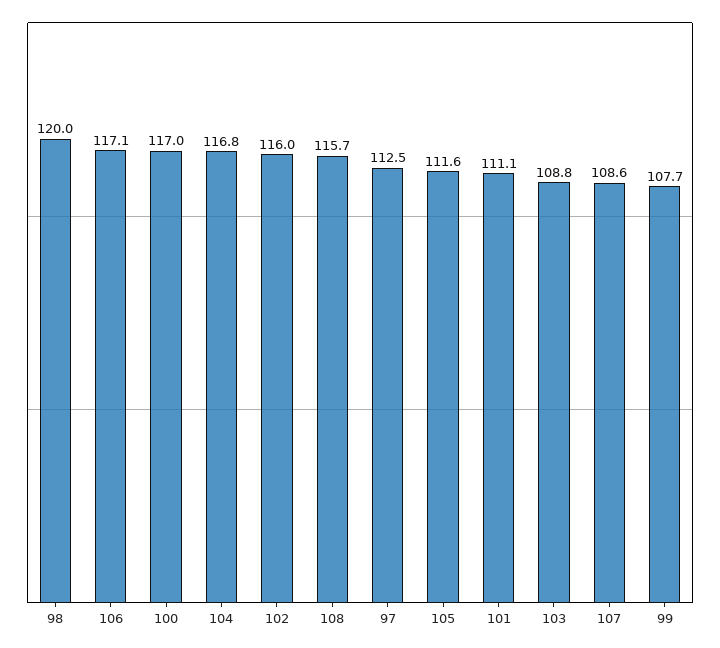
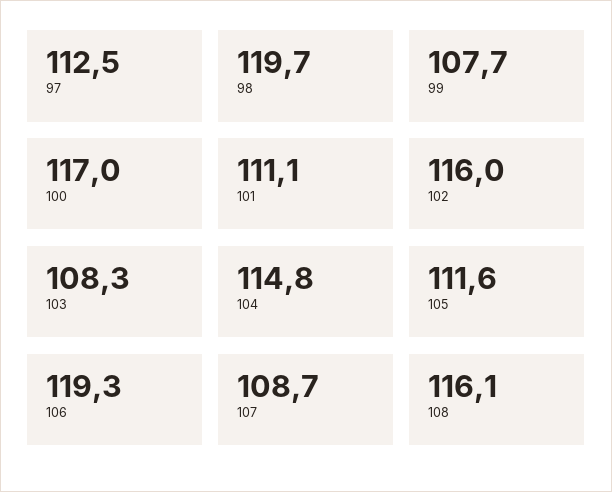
  {
-   "98": 120,
+   "98": 119.7,
-   "106": 117.1,
+   "106": 119.3,
    "100": 117,
-   "104": 116.8,
+   "104": 114.8,
    "102": 116,
-   "108": 115.7,
+   "108": 116.1,
    "97": 112.5,
    "105": 111.6,
    "101": 111.1,
-   "103": 108.8,
+   "103": 108.3,
-   "107": 108.6,
+   "107": 108.7,
    "99": 107.7
  }

